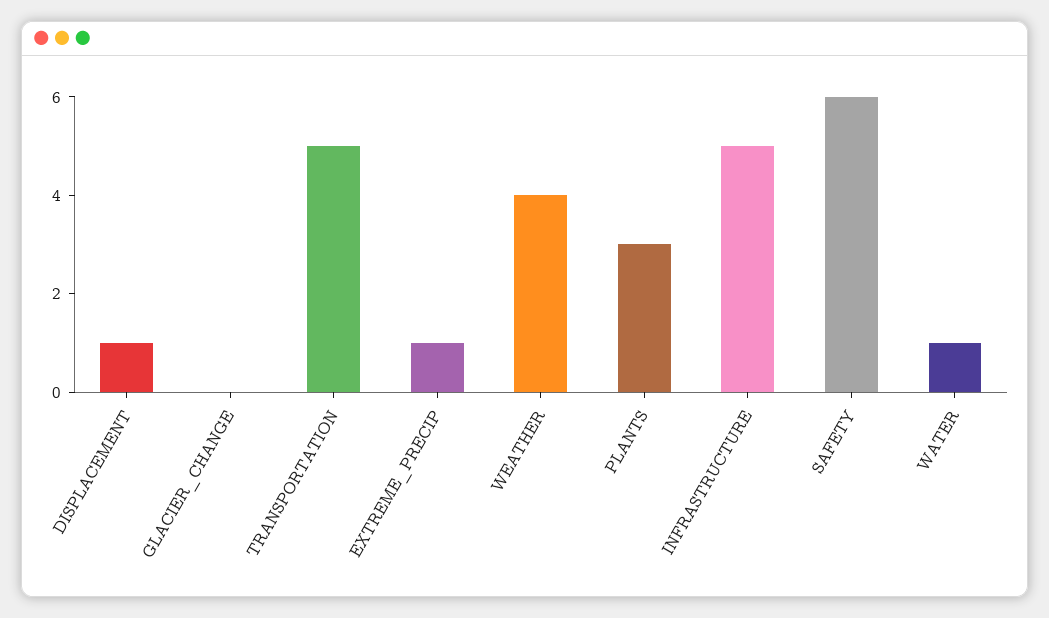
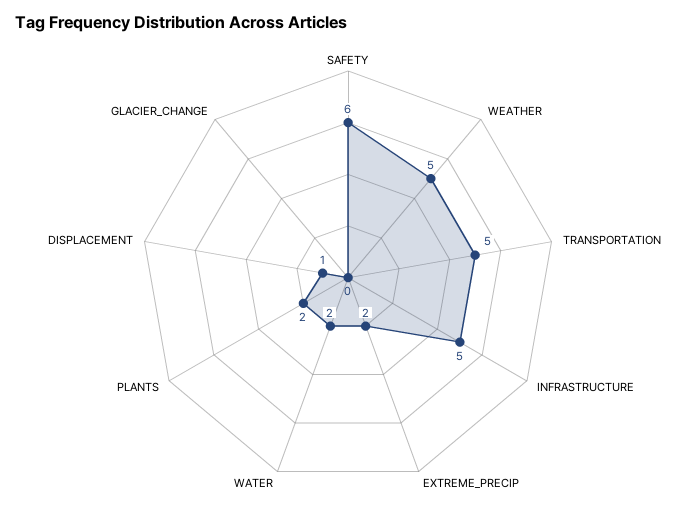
  {
    "DISPLACEMENT": 1,
    "GLACIER_CHANGE": 0,
    "TRANSPORTATION": 5,
-   "EXTREME_PRECIP": 1,
+   "EXTREME_PRECIP": 2,
-   "WEATHER": 4,
+   "WEATHER": 5,
-   "PLANTS": 3,
+   "PLANTS": 2,
    "INFRASTRUCTURE": 5,
    "SAFETY": 6,
-   "WATER": 1
+   "WATER": 2
  }

